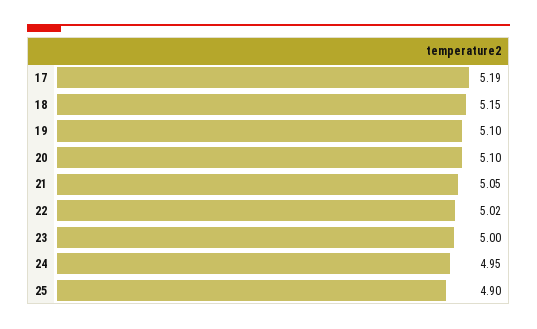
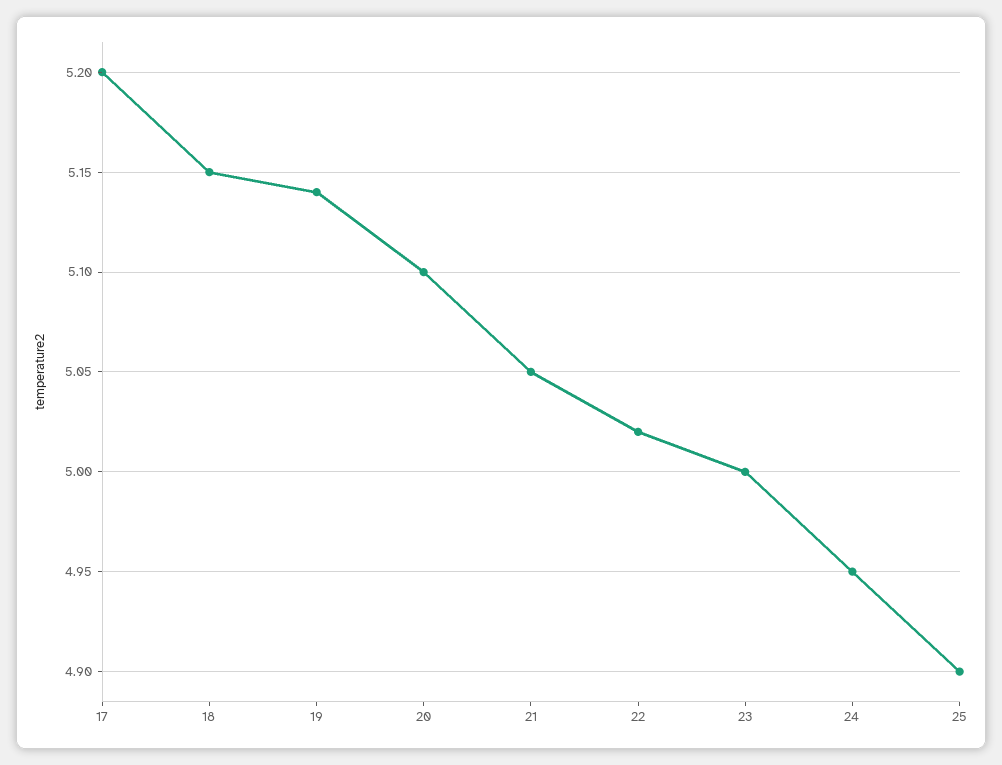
  {
-   "17": 5.19,
+   "17": 5.2,
    "18": 5.15,
-   "19": 5.1,
+   "19": 5.14,
    "20": 5.1,
    "21": 5.05,
    "22": 5.02,
    "23": 5,
    "24": 4.95,
    "25": 4.9
  }

